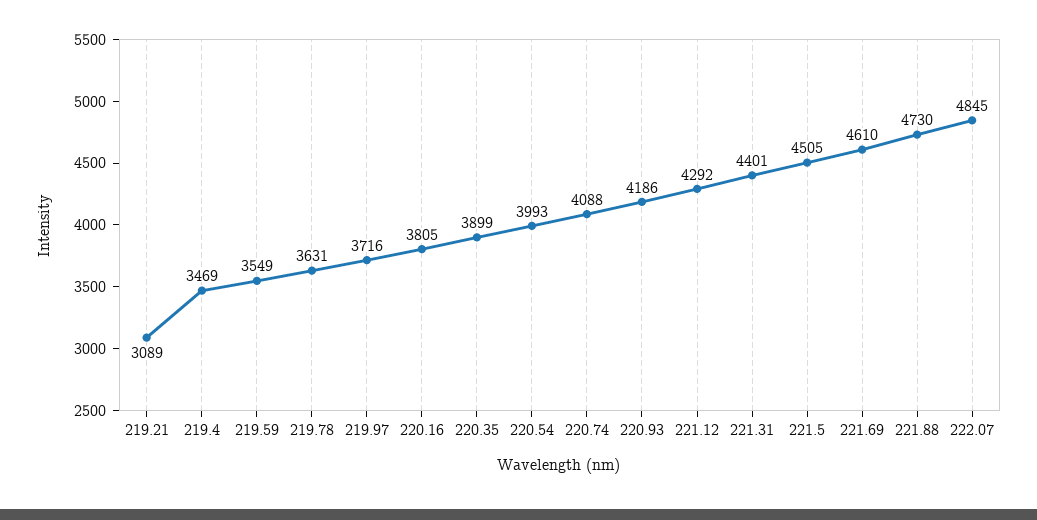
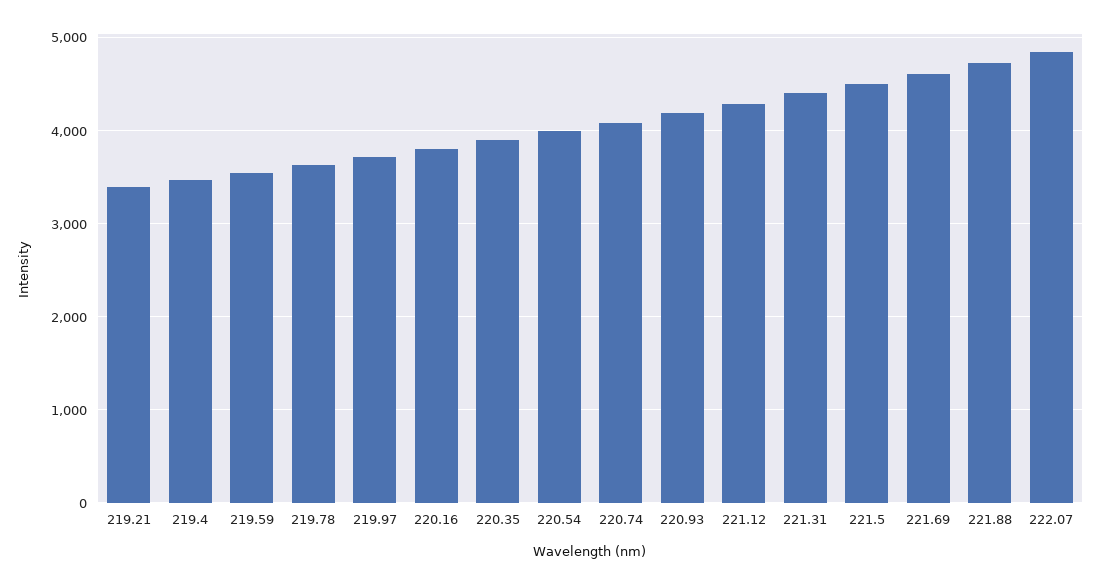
  {
-   "219.21": 3089,
+   "219.21": 3400,
    "219.4": 3469,
    "219.59": 3549,
    "219.78": 3631,
    "219.97": 3716,
    "220.16": 3805,
    "220.35": 3899,
    "220.54": 3993,
    "220.74": 4088,
    "220.93": 4186,
    "221.12": 4292,
    "221.31": 4401,
    "221.5": 4505,
    "221.69": 4610,
    "221.88": 4730,
    "222.07": 4845
  }

